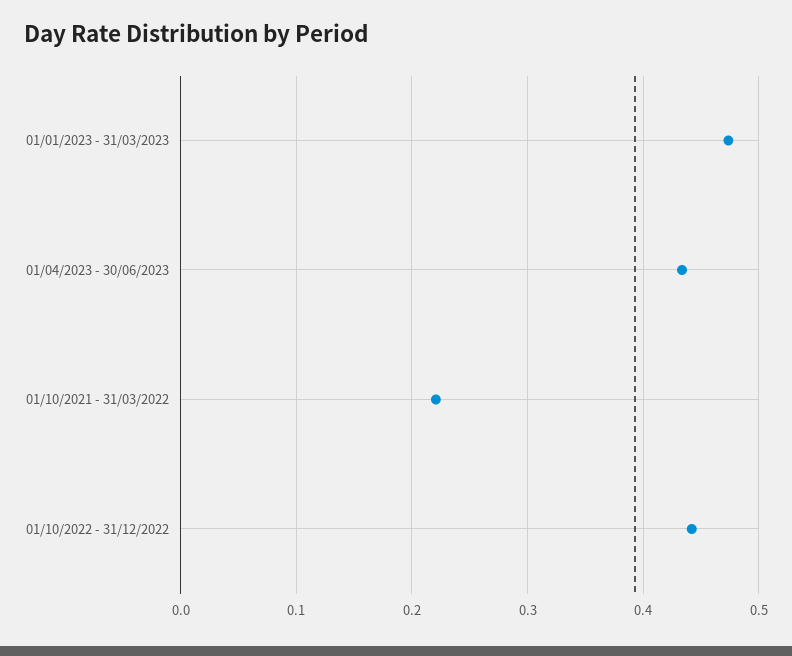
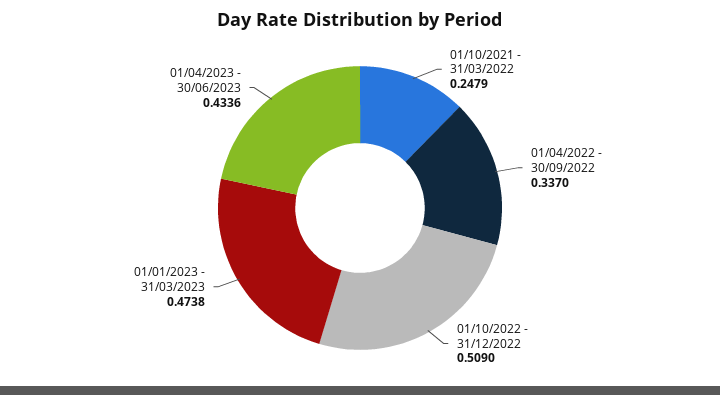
  {
    "01/01/2023 - 31/03/2023": 0.4738,
    "01/04/2023 - 30/06/2023": 0.4336,
-   "01/10/2021 - 31/03/2022": 0.22,
+   "01/10/2021 - 31/03/2022": 0.2479,
-   "01/10/2022 - 31/12/2022": 0.44
+   "01/10/2022 - 31/12/2022": 0.509,
+   "01/04/2022 - 30/09/2022": 0.337
  }

